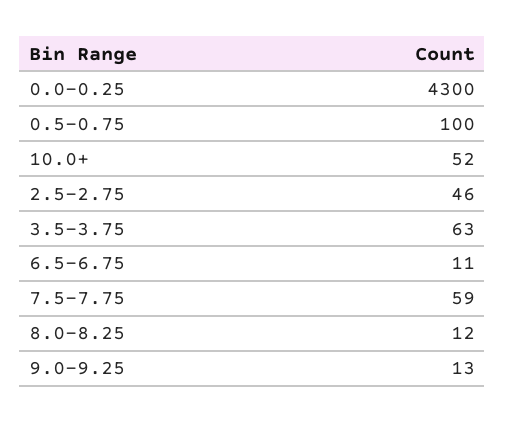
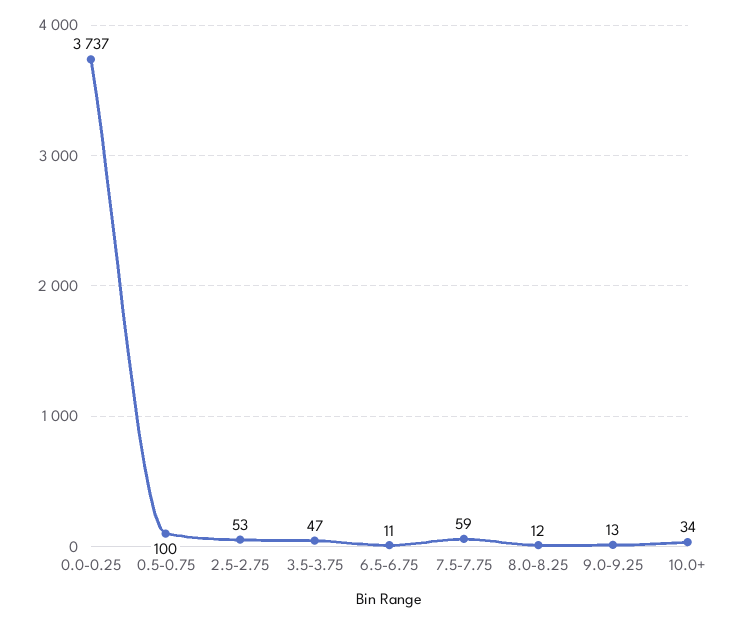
  {
-   "0.0-0.25": 4300,
+   "0.0-0.25": 3737,
    "0.5-0.75": 100,
-   "10.0+": 52,
+   "10.0+": 34,
-   "2.5-2.75": 46,
+   "2.5-2.75": 53,
-   "3.5-3.75": 63,
+   "3.5-3.75": 47,
    "6.5-6.75": 11,
    "7.5-7.75": 59,
    "8.0-8.25": 12,
    "9.0-9.25": 13
  }

